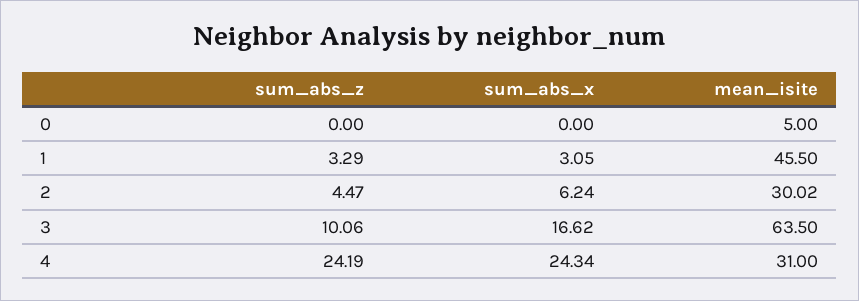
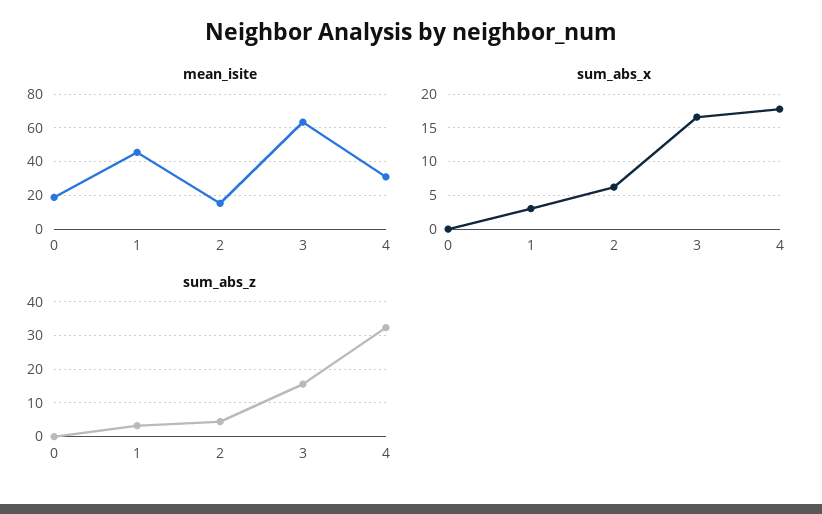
  {
    "sum_abs_z": {
      "0": 0,
      "1": 3.29,
      "2": 4.47,
-     "3": 10.06,
+     "3": 16,
-     "4": 24.19
+     "4": 32
    },
    "sum_abs_x": {
      "0": 0,
      "1": 3.05,
      "2": 6.24,
      "3": 16.62,
-     "4": 24.34
+     "4": 18
    },
    "mean_isite": {
-     "0": 5,
+     "0": 20,
      "1": 45.5,
-     "2": 30.02,
+     "2": 15,
      "3": 63.5,
      "4": 31
    }
  }

